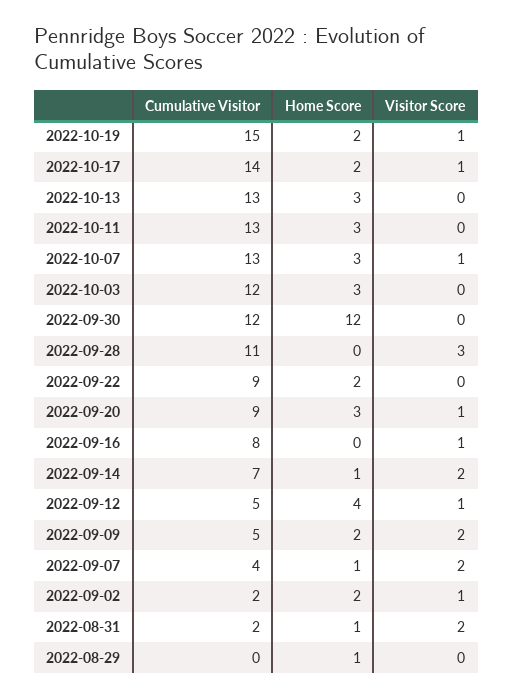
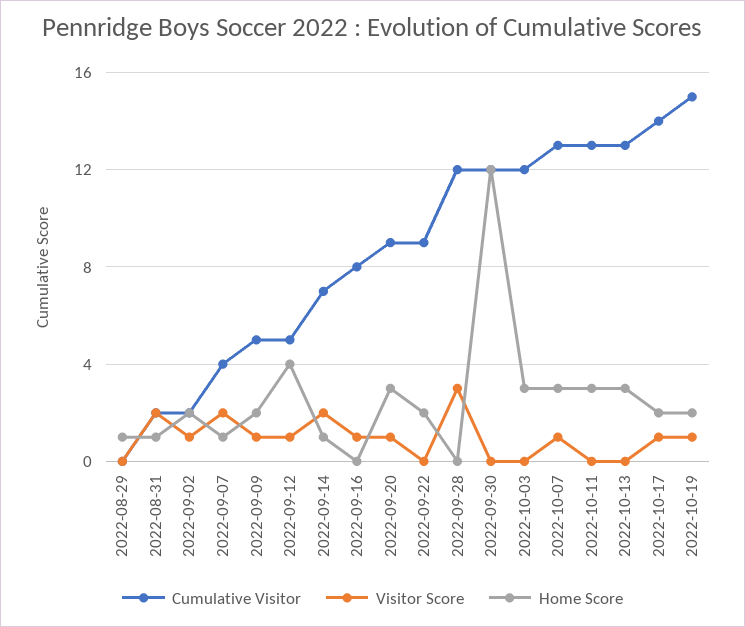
  {
    "Cumulative Visitor": {
      "2022-10-19": 15,
      "2022-10-17": 14,
      "2022-10-13": 13,
      "2022-10-11": 13,
      "2022-10-07": 13,
      "2022-10-03": 12,
      "2022-09-30": 12,
-     "2022-09-28": 11,
+     "2022-09-28": 12,
      "2022-09-22": 9,
      "2022-09-20": 9,
      "2022-09-16": 8,
      "2022-09-14": 7,
      "2022-09-12": 5,
      "2022-09-09": 5,
      "2022-09-07": 4,
      "2022-09-02": 2,
      "2022-08-31": 2,
      "2022-08-29": 0
    },
    "Home Score": {
      "2022-10-19": 2,
      "2022-10-17": 2,
      "2022-10-13": 3,
      "2022-10-11": 3,
      "2022-10-07": 3,
      "2022-10-03": 3,
      "2022-09-30": 12,
      "2022-09-28": 0,
      "2022-09-22": 2,
      "2022-09-20": 3,
      "2022-09-16": 0,
      "2022-09-14": 1,
      "2022-09-12": 4,
      "2022-09-09": 2,
      "2022-09-07": 1,
      "2022-09-02": 2,
      "2022-08-31": 1,
      "2022-08-29": 1
    },
    "Visitor Score": {
      "2022-10-19": 1,
      "2022-10-17": 1,
      "2022-10-13": 0,
      "2022-10-11": 0,
      "2022-10-07": 1,
      "2022-10-03": 0,
      "2022-09-30": 0,
      "2022-09-28": 3,
      "2022-09-22": 0,
      "2022-09-20": 1,
      "2022-09-16": 1,
      "2022-09-14": 2,
      "2022-09-12": 1,
-     "2022-09-09": 2,
+     "2022-09-09": 1,
      "2022-09-07": 2,
      "2022-09-02": 1,
      "2022-08-31": 2,
      "2022-08-29": 0
    }
  }

